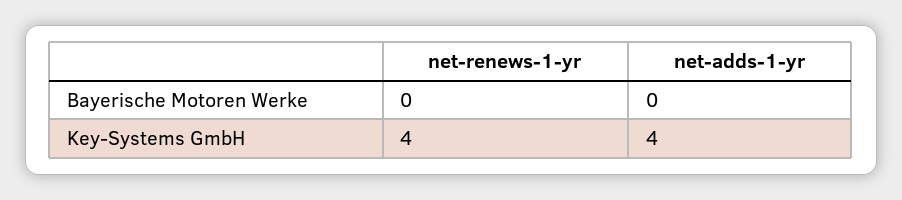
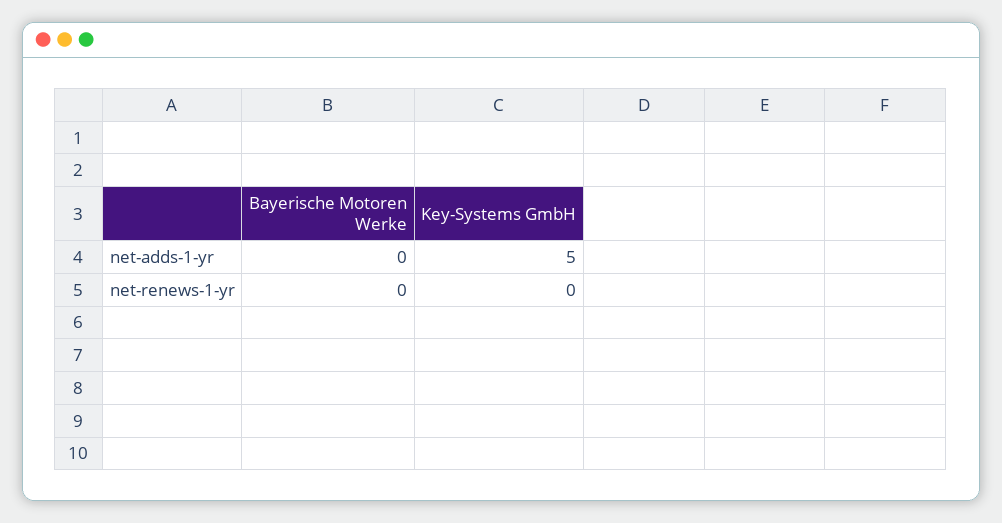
  {
    "net-renews-1-yr": {
      "Bayerische Motoren Werke": 0,
-     "Key-Systems GmbH": 4
+     "Key-Systems GmbH": 0
    },
    "net-adds-1-yr": {
      "Bayerische Motoren Werke": 0,
-     "Key-Systems GmbH": 4
+     "Key-Systems GmbH": 5
    }
  }

